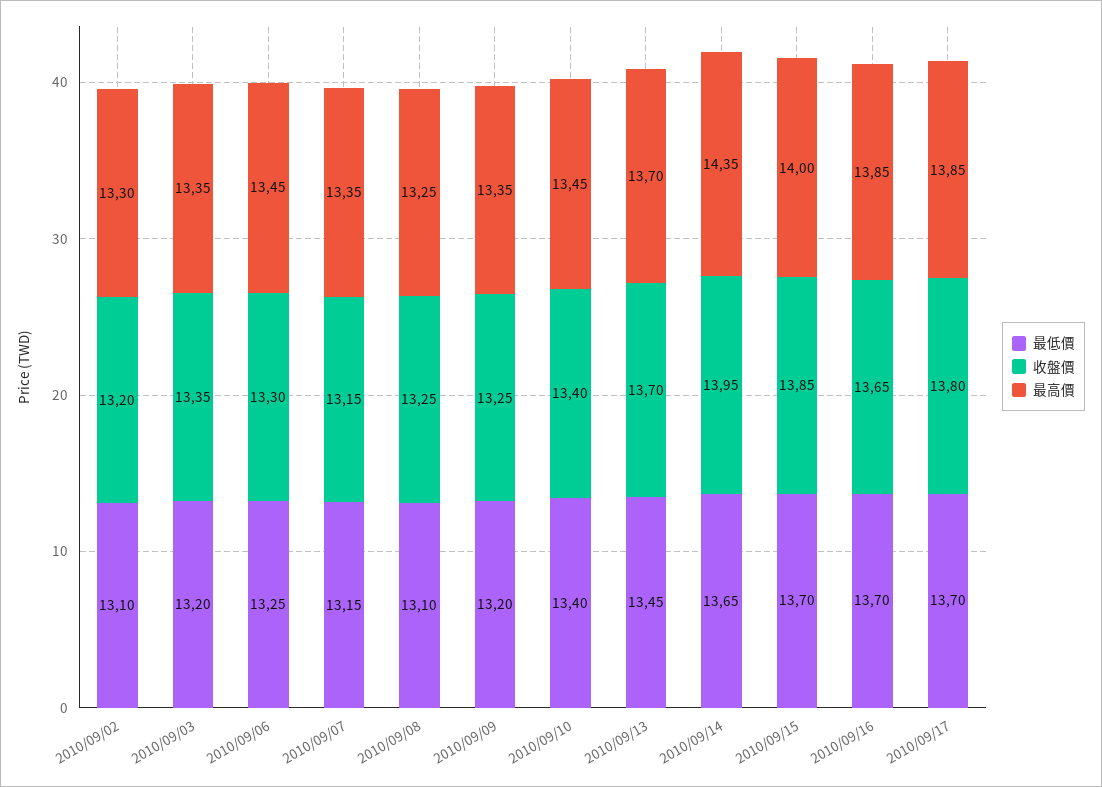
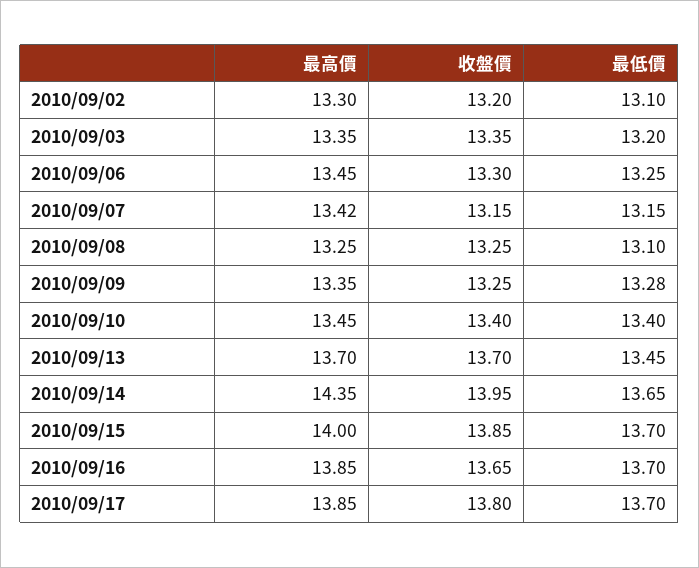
  {
    "最低價": {
      "2010/09/02": 13.1,
      "2010/09/03": 13.2,
      "2010/09/06": 13.25,
      "2010/09/07": 13.15,
      "2010/09/08": 13.1,
-     "2010/09/09": 13.2,
+     "2010/09/09": 13.28,
      "2010/09/10": 13.4,
      "2010/09/13": 13.45,
      "2010/09/14": 13.65,
      "2010/09/15": 13.7,
      "2010/09/16": 13.7,
      "2010/09/17": 13.7
    },
    "收盤價": {
      "2010/09/02": 13.2,
      "2010/09/03": 13.35,
      "2010/09/06": 13.3,
      "2010/09/07": 13.15,
      "2010/09/08": 13.25,
      "2010/09/09": 13.25,
      "2010/09/10": 13.4,
      "2010/09/13": 13.7,
      "2010/09/14": 13.95,
      "2010/09/15": 13.85,
      "2010/09/16": 13.65,
      "2010/09/17": 13.8
    },
    "最高價": {
      "2010/09/02": 13.3,
      "2010/09/03": 13.35,
      "2010/09/06": 13.45,
-     "2010/09/07": 13.35,
+     "2010/09/07": 13.42,
      "2010/09/08": 13.25,
      "2010/09/09": 13.35,
      "2010/09/10": 13.45,
      "2010/09/13": 13.7,
      "2010/09/14": 14.35,
      "2010/09/15": 14,
      "2010/09/16": 13.85,
      "2010/09/17": 13.85
    }
  }

